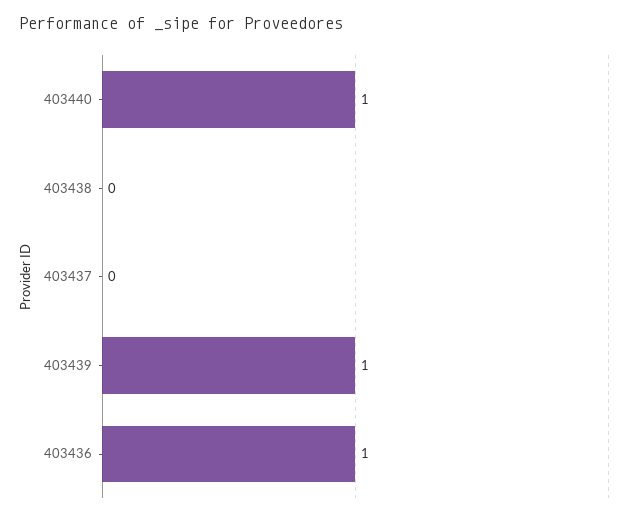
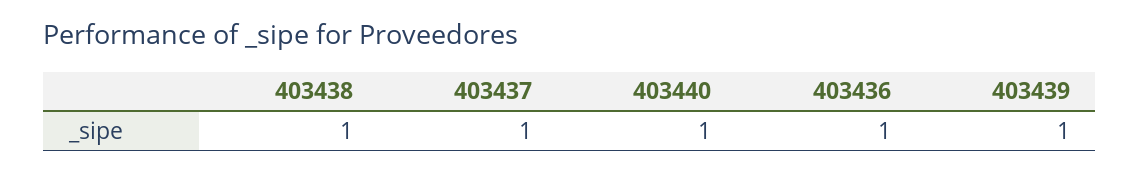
  {
    "403440": 1,
-   "403438": 0,
+   "403438": 1,
-   "403437": 0,
+   "403437": 1,
    "403439": 1,
    "403436": 1
  }

